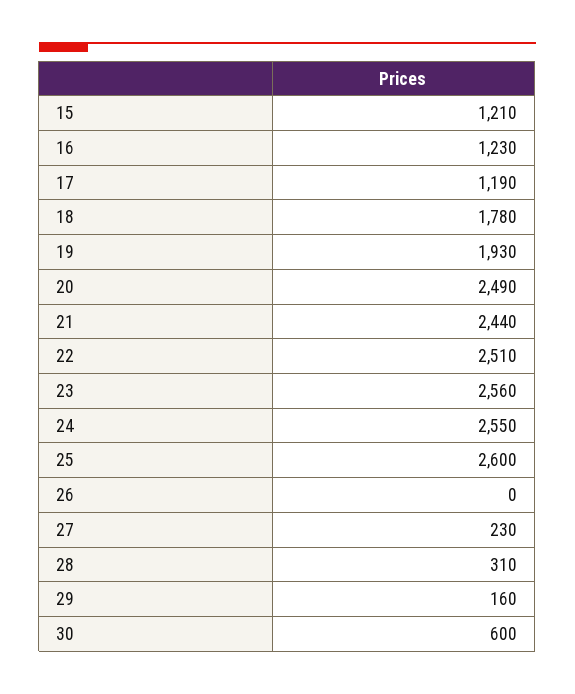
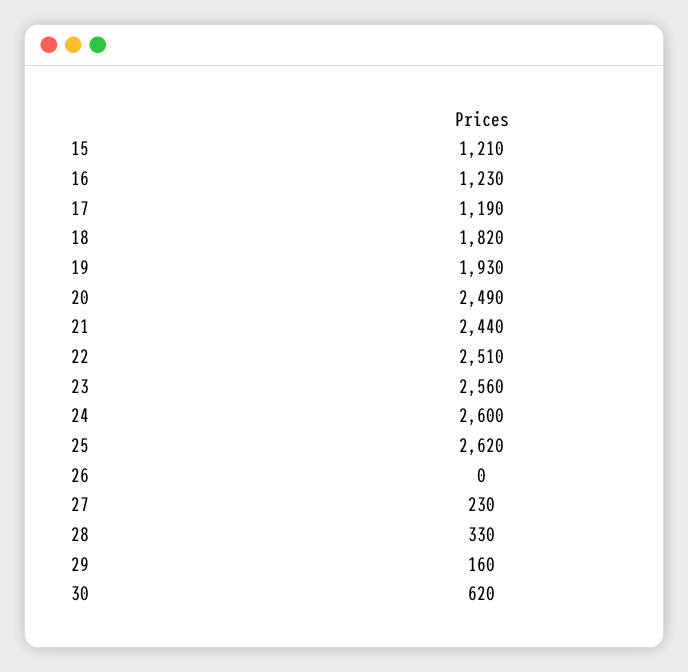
  {
    "15": 1210,
    "16": 1230,
    "17": 1190,
-   "18": 1780,
+   "18": 1820,
    "19": 1930,
    "20": 2490,
    "21": 2440,
    "22": 2510,
    "23": 2560,
-   "24": 2550,
+   "24": 2600,
-   "25": 2600,
+   "25": 2620,
    "26": 0,
    "27": 230,
-   "28": 310,
+   "28": 330,
    "29": 160,
-   "30": 600
+   "30": 620
  }

